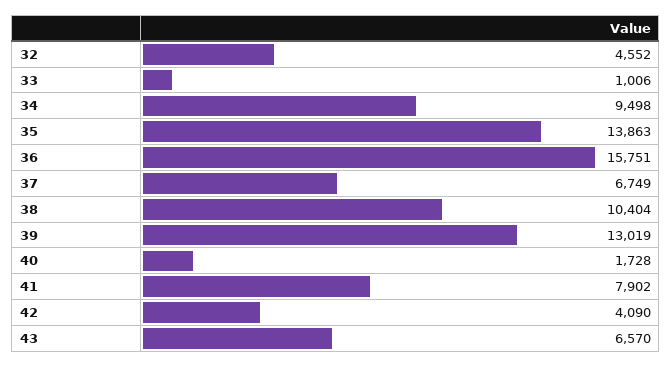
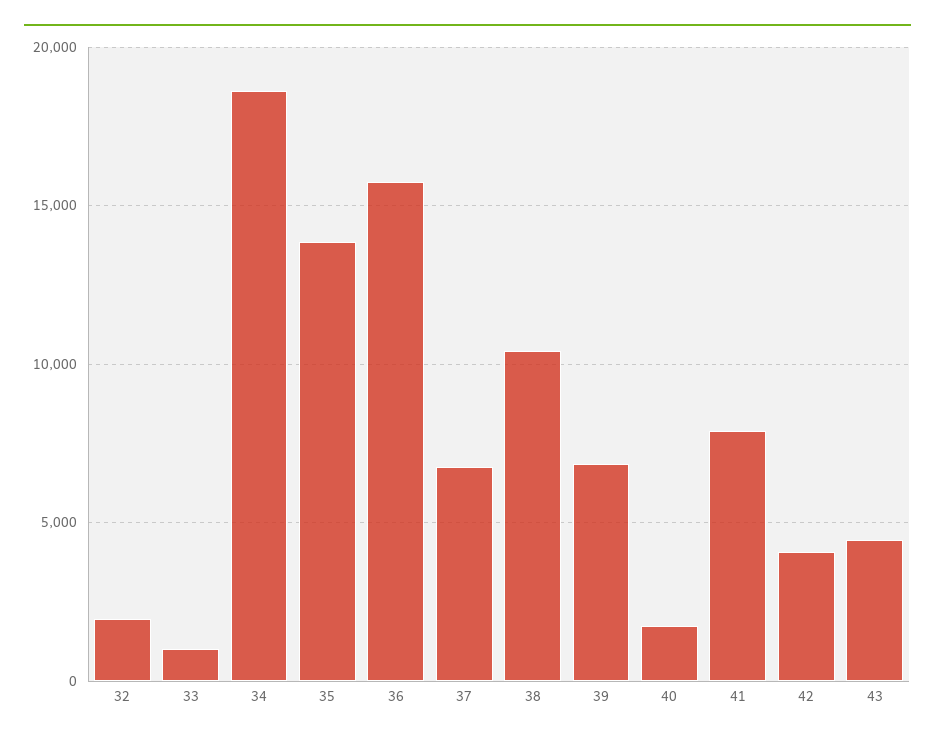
  {
-   "32": 4552,
+   "32": 2000,
    "33": 1006,
-   "34": 9498,
+   "34": 18500,
    "35": 13863,
    "36": 15751,
    "37": 6749,
    "38": 10404,
-   "39": 13019,
+   "39": 7000,
    "40": 1728,
    "41": 7902,
    "42": 4090,
-   "43": 6570
+   "43": 4500
  }

